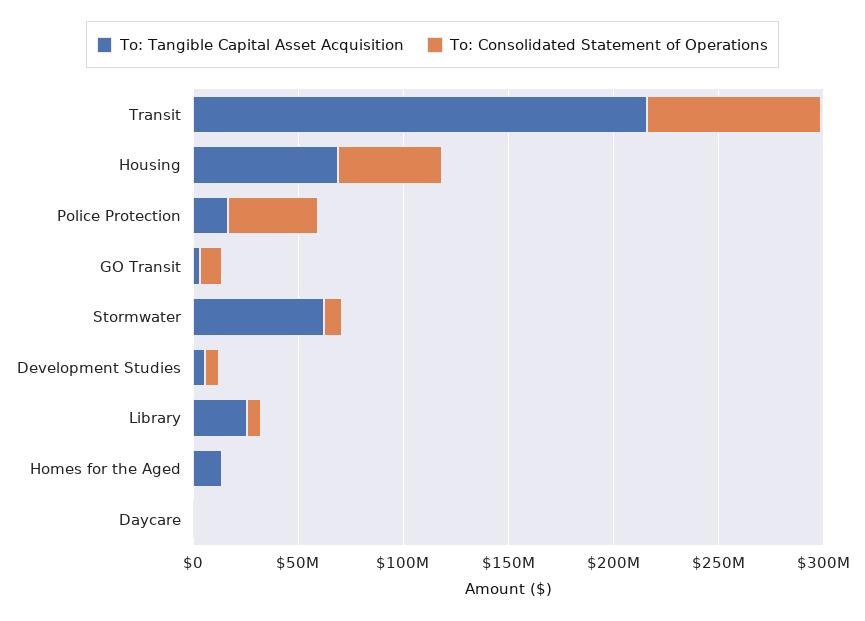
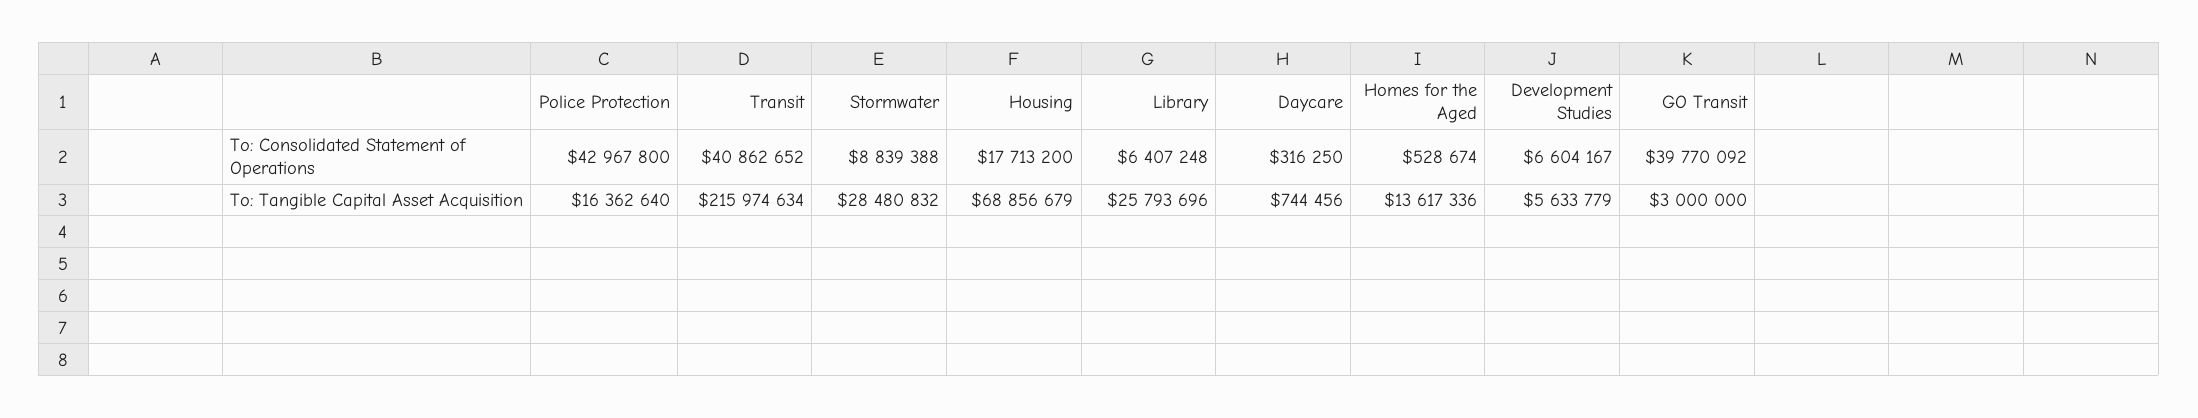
  {
    "To: Tangible Capital Asset Acquisition": {
      "Transit": 215974634,
      "Housing": 68856679,
      "Police Protection": 16362640,
      "GO Transit": 3000000,
-     "Stormwater": 60000000,
+     "Stormwater": 28480832,
      "Development Studies": 5633779,
      "Library": 25793696,
      "Homes for the Aged": 13617336,
      "Daycare": 744456
    },
    "To: Consolidated Statement of Operations": {
-     "Transit": 80000000,
+     "Transit": 40862652,
-     "Housing": 50000000,
+     "Housing": 17713200,
      "Police Protection": 42967800,
-     "GO Transit": 10000000,
+     "GO Transit": 39770092,
      "Stormwater": 8839388,
      "Development Studies": 6604167,
      "Library": 6407248,
      "Homes for the Aged": 528674,
      "Daycare": 316250
    }
  }

